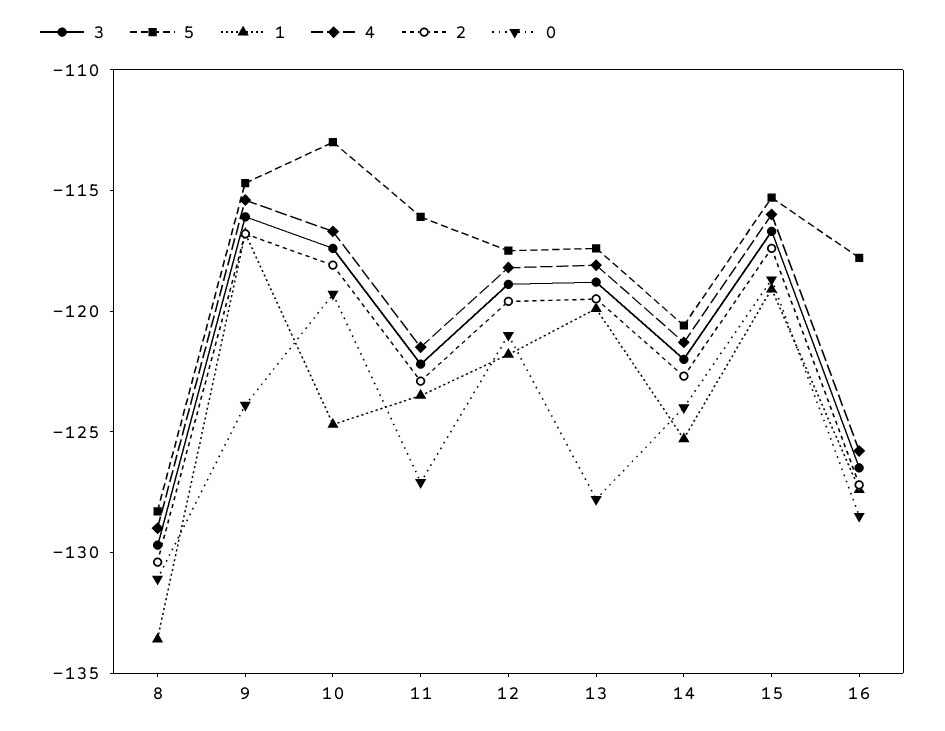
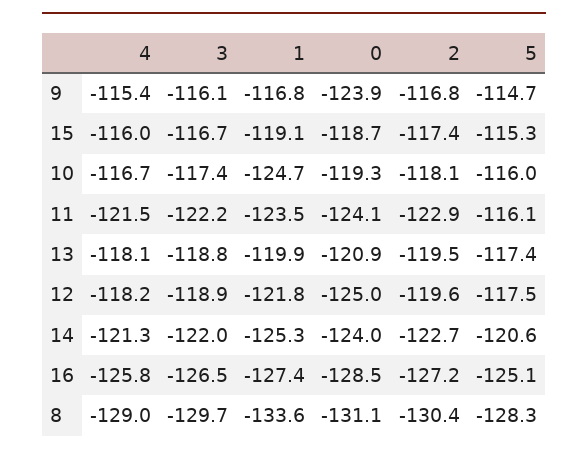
  {
    "3": {
      "8": -129.7,
      "9": -116.1,
      "10": -117.4,
      "11": -122.2,
      "12": -118.9,
      "13": -118.8,
      "14": -122,
      "15": -116.7,
      "16": -126.5
    },
    "5": {
      "8": -128.3,
      "9": -114.7,
-     "10": -113,
+     "10": -116,
      "11": -116.1,
      "12": -117.5,
      "13": -117.4,
      "14": -120.6,
      "15": -115.3,
-     "16": -118
+     "16": -125.1
    },
    "1": {
      "8": -133.6,
      "9": -116.8,
      "10": -124.7,
      "11": -123.5,
      "12": -121.8,
      "13": -119.9,
      "14": -125.3,
      "15": -119.1,
      "16": -127.4
    },
    "4": {
      "8": -129,
      "9": -115.4,
      "10": -116.7,
      "11": -121.5,
      "12": -118.2,
      "13": -118.1,
      "14": -121.3,
      "15": -116,
      "16": -125.8
    },
    "2": {
      "8": -130.4,
      "9": -116.8,
      "10": -118.1,
      "11": -122.9,
      "12": -119.6,
      "13": -119.5,
      "14": -122.7,
      "15": -117.4,
      "16": -127.2
    },
    "0": {
      "8": -131.1,
      "9": -123.9,
      "10": -119.3,
-     "11": -127,
+     "11": -124.1,
-     "12": -121,
+     "12": -125,
-     "13": -128,
+     "13": -120.9,
      "14": -124,
      "15": -118.7,
      "16": -128.5
    }
  }

